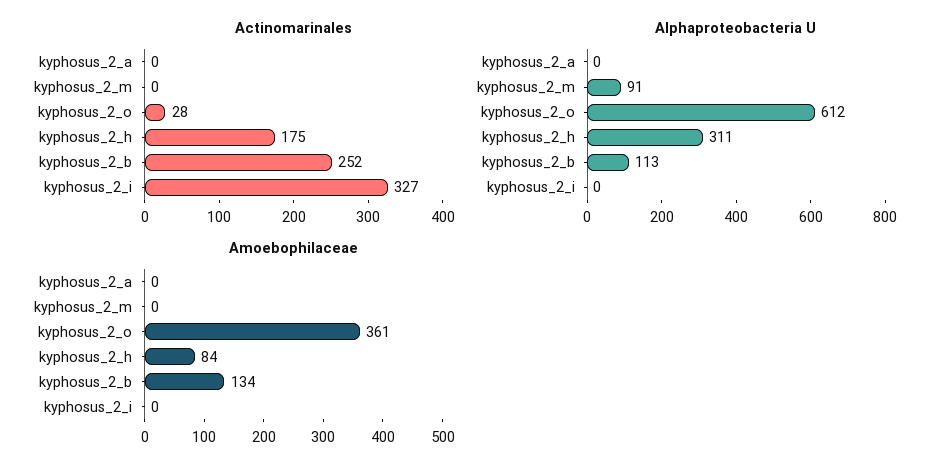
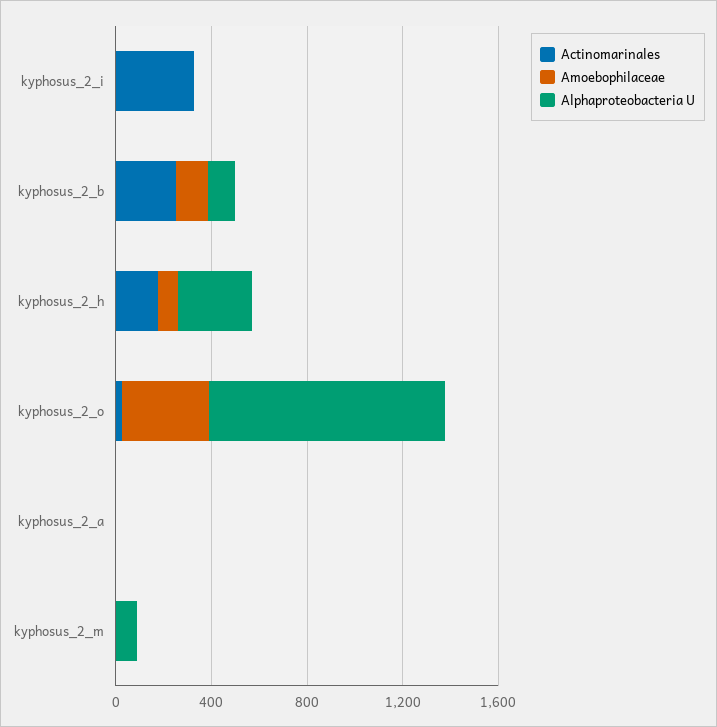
  {
    "Actinomarinales": {
      "kyphosus_2_a": 0,
      "kyphosus_2_m": 0,
      "kyphosus_2_o": 28,
      "kyphosus_2_h": 175,
      "kyphosus_2_b": 252,
      "kyphosus_2_i": 327
    },
    "Alphaproteobacteria U": {
      "kyphosus_2_a": 0,
      "kyphosus_2_m": 91,
-     "kyphosus_2_o": 612,
+     "kyphosus_2_o": 1000,
      "kyphosus_2_h": 311,
      "kyphosus_2_b": 113,
      "kyphosus_2_i": 0
    },
    "Amoebophilaceae": {
      "kyphosus_2_a": 0,
      "kyphosus_2_m": 0,
      "kyphosus_2_o": 361,
      "kyphosus_2_h": 84,
      "kyphosus_2_b": 134,
      "kyphosus_2_i": 0
    }
  }

